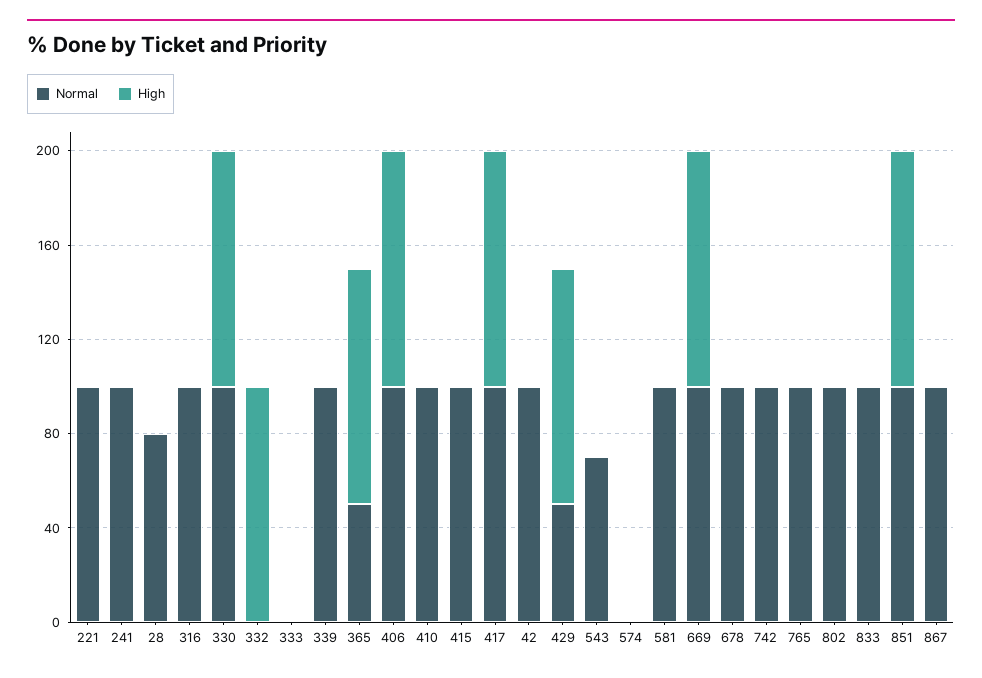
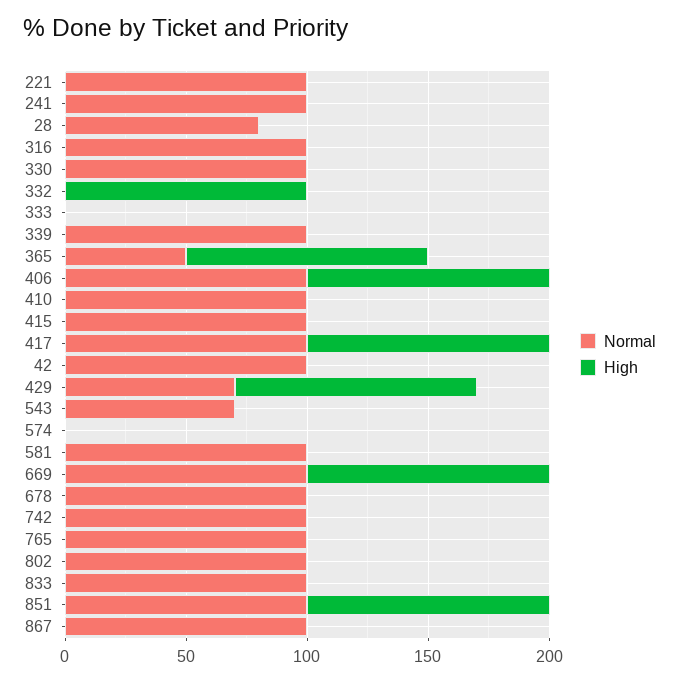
  {
    "Normal": {
      "221": 100,
      "241": 100,
      "28": 80,
      "316": 100,
      "330": 100,
      "332": 0,
      "333": 0,
      "339": 100,
      "365": 50,
      "406": 100,
      "410": 100,
      "415": 100,
      "417": 100,
      "42": 100,
-     "429": 50,
+     "429": 70,
      "543": 70,
      "574": 0,
      "581": 100,
      "669": 100,
      "678": 100,
      "742": 100,
      "765": 100,
      "802": 100,
      "833": 100,
      "851": 100,
      "867": 100
    },
    "High": {
      "221": 0,
      "241": 0,
      "28": 0,
      "316": 0,
-     "330": 100,
+     "330": 0,
      "332": 100,
      "333": 0,
      "339": 0,
      "365": 100,
      "406": 100,
      "410": 0,
      "415": 0,
      "417": 100,
      "42": 0,
      "429": 100,
      "543": 0,
      "574": 0,
      "581": 0,
      "669": 100,
      "678": 0,
      "742": 0,
      "765": 0,
      "802": 0,
      "833": 0,
      "851": 100,
      "867": 0
    }
  }

